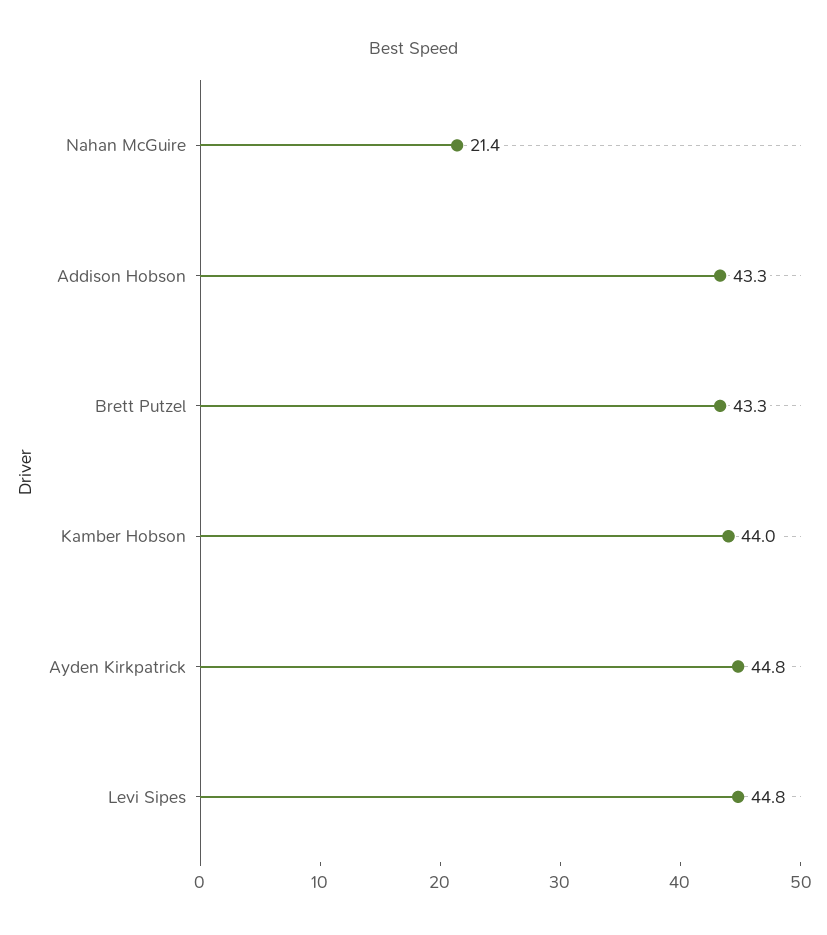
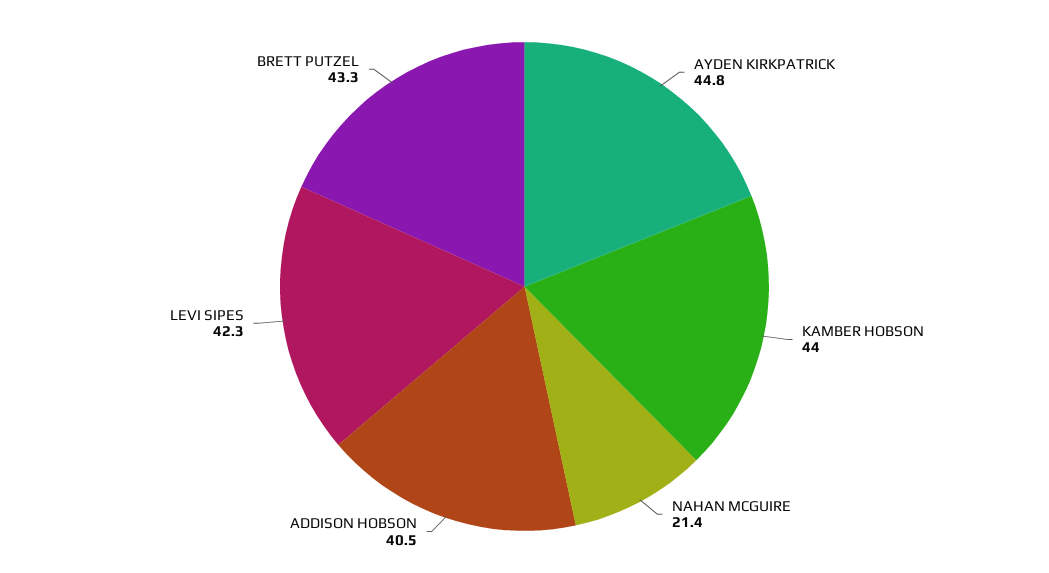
  {
    "Nahan McGuire": 21.4,
-   "Addison Hobson": 43.3,
+   "Addison Hobson": 40.5,
    "Brett Putzel": 43.3,
    "Kamber Hobson": 44,
    "Ayden Kirkpatrick": 44.8,
-   "Levi Sipes": 44.8
+   "Levi Sipes": 42.3
  }

